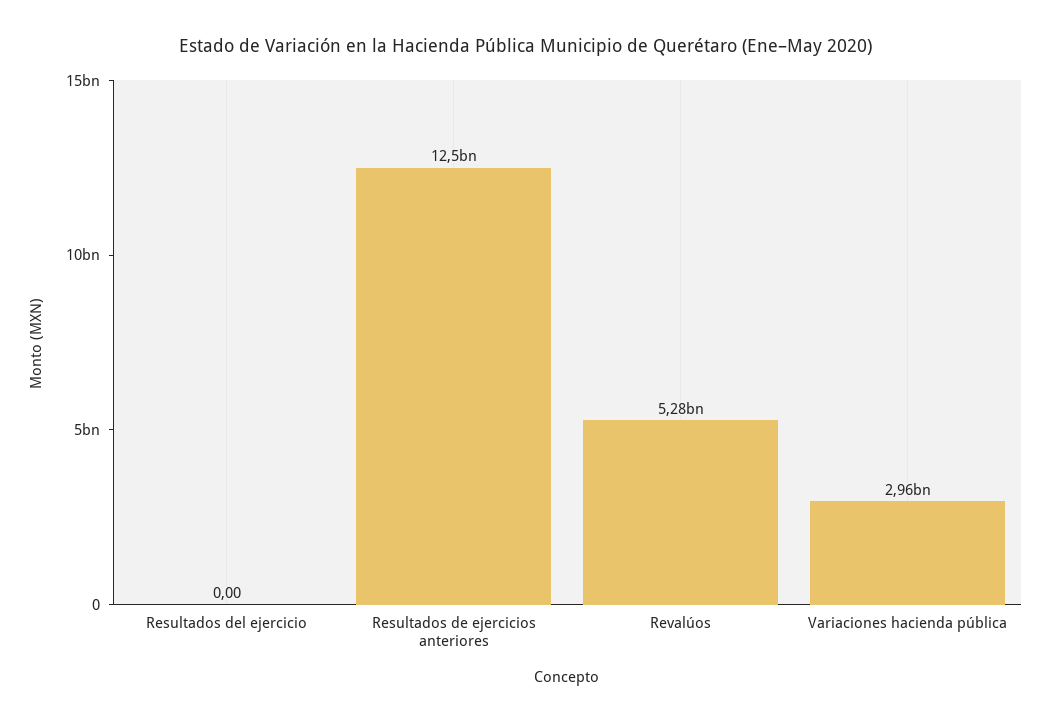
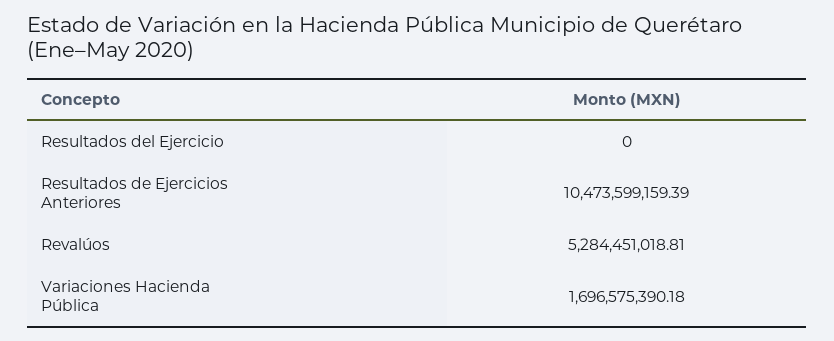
  {
    "Resultados del ejercicio": 0,
-   "Resultados de ejercicios anteriores": 12500000000,
+   "Resultados de ejercicios anteriores": 10473599159.39,
    "Revalúos": 5284451018.81,
-   "Variaciones hacienda pública": 2960000000
+   "Variaciones hacienda pública": 1696575390.18
  }

